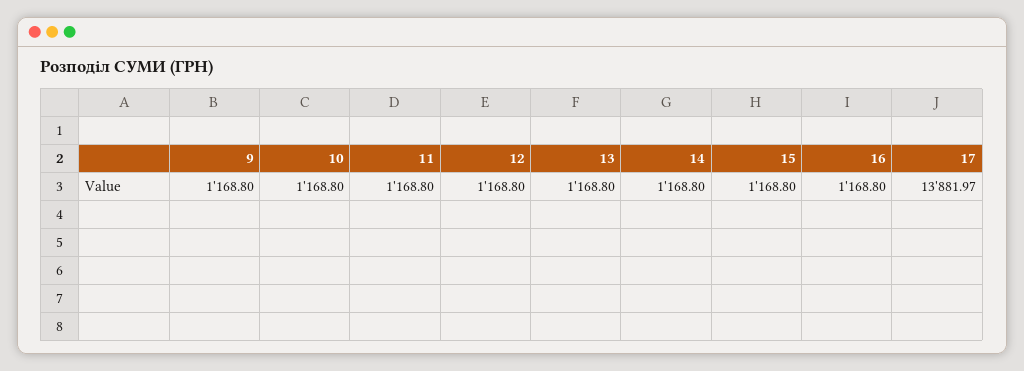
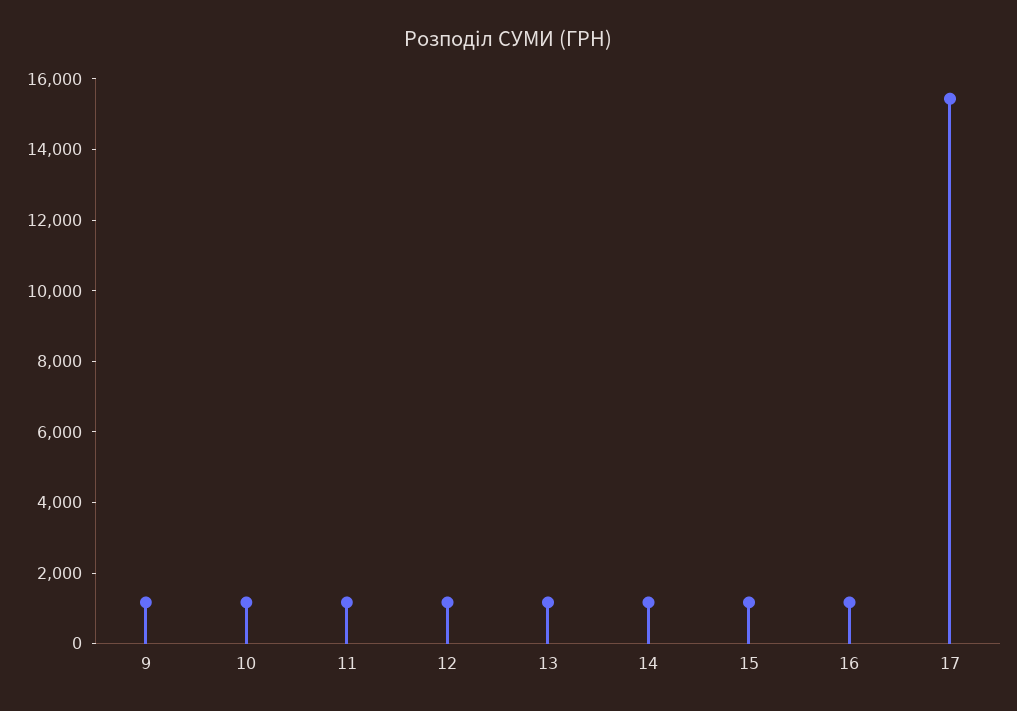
  {
    "9": 1168.8,
    "10": 1168.8,
    "11": 1168.8,
    "12": 1168.8,
    "13": 1168.8,
    "14": 1168.8,
    "15": 1168.8,
    "16": 1168.8,
-   "17": 13881.97
+   "17": 15500
  }

